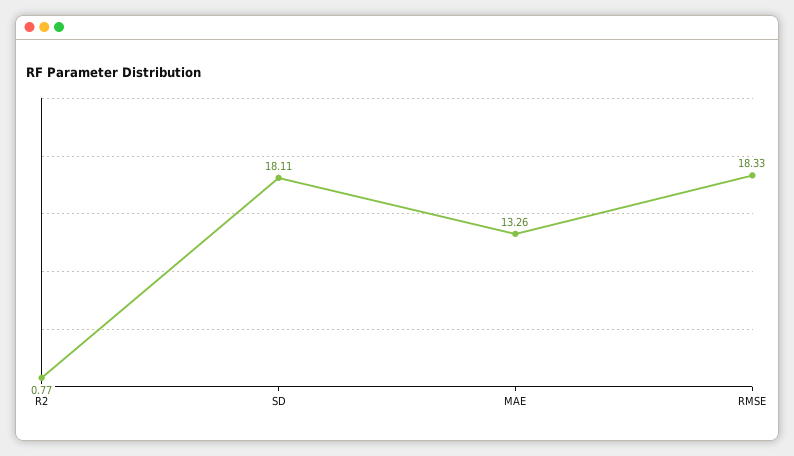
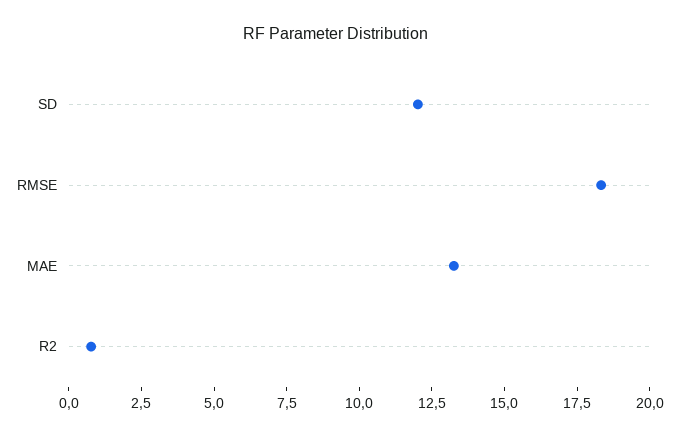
  {
    "R2": 0.77,
-   "SD": 18.11,
+   "SD": 12,
    "MAE": 13.26,
    "RMSE": 18.33
  }

